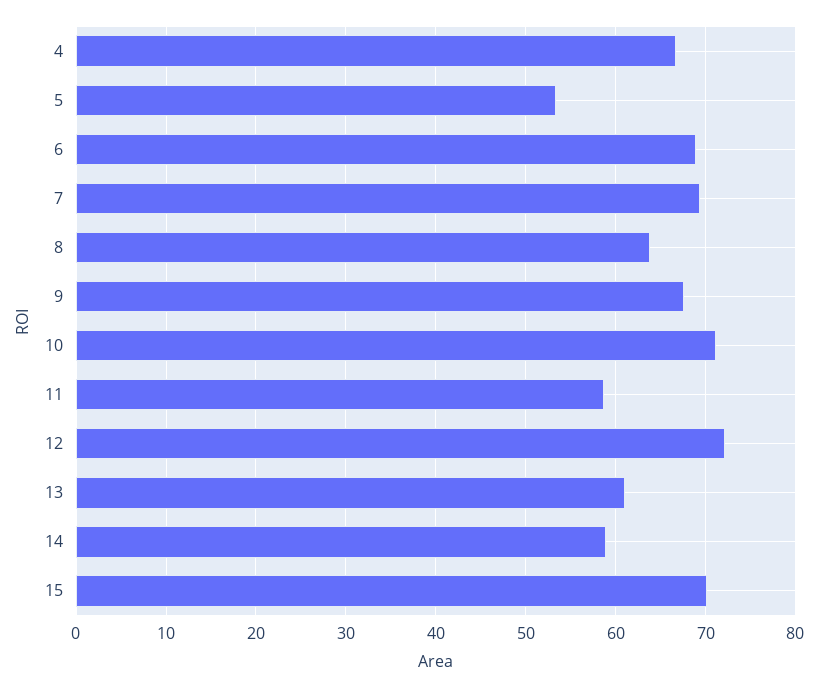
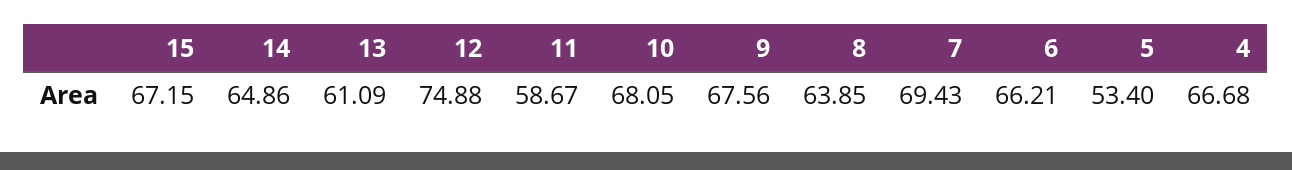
  {
    "4": 66.68,
    "5": 53.4,
-   "6": 69,
+   "6": 66.21,
    "7": 69.43,
    "8": 63.85,
    "9": 67.56,
-   "10": 71,
+   "10": 68.05,
    "11": 58.67,
-   "12": 72,
+   "12": 74.88,
    "13": 61.09,
-   "14": 59,
+   "14": 64.86,
-   "15": 70
+   "15": 67.15
  }

